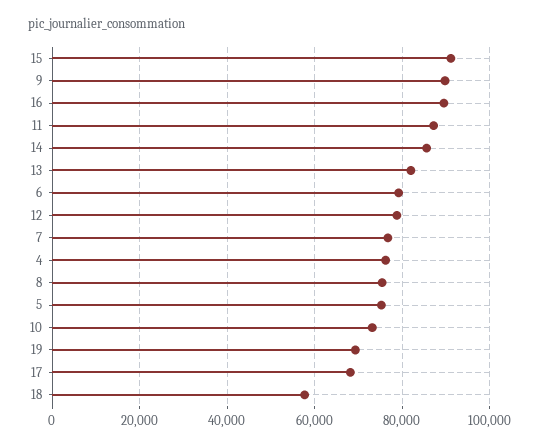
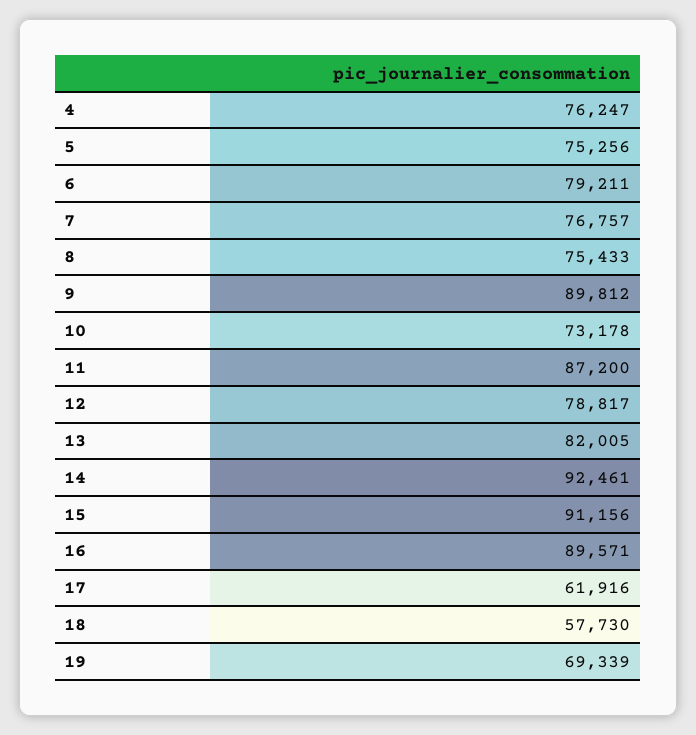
  {
    "15": 91156,
    "9": 89812,
    "16": 89571,
    "11": 87200,
-   "14": 86000,
+   "14": 92461,
    "13": 82005,
    "6": 79211,
    "12": 78817,
    "7": 76757,
    "4": 76247,
    "8": 75433,
    "5": 75256,
    "10": 73178,
    "19": 69339,
-   "17": 68000,
+   "17": 61916,
    "18": 57730
  }

